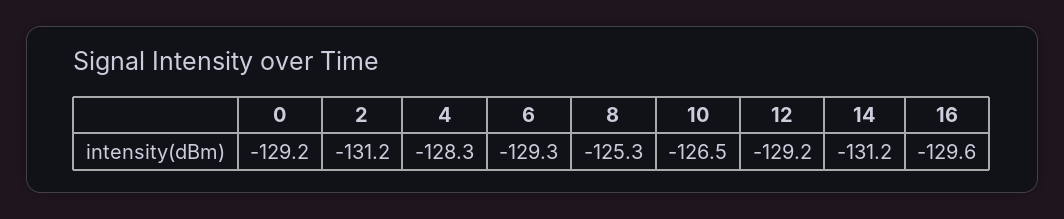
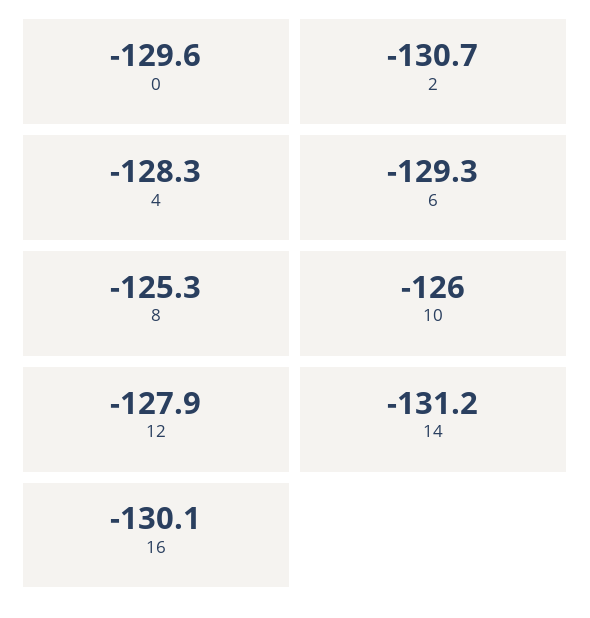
  {
-   "0": -129.2,
+   "0": -129.6,
-   "2": -131.2,
+   "2": -130.7,
    "4": -128.3,
    "6": -129.3,
    "8": -125.3,
-   "10": -126.5,
+   "10": -126,
-   "12": -129.2,
+   "12": -127.9,
    "14": -131.2,
-   "16": -129.6
+   "16": -130.1
  }

